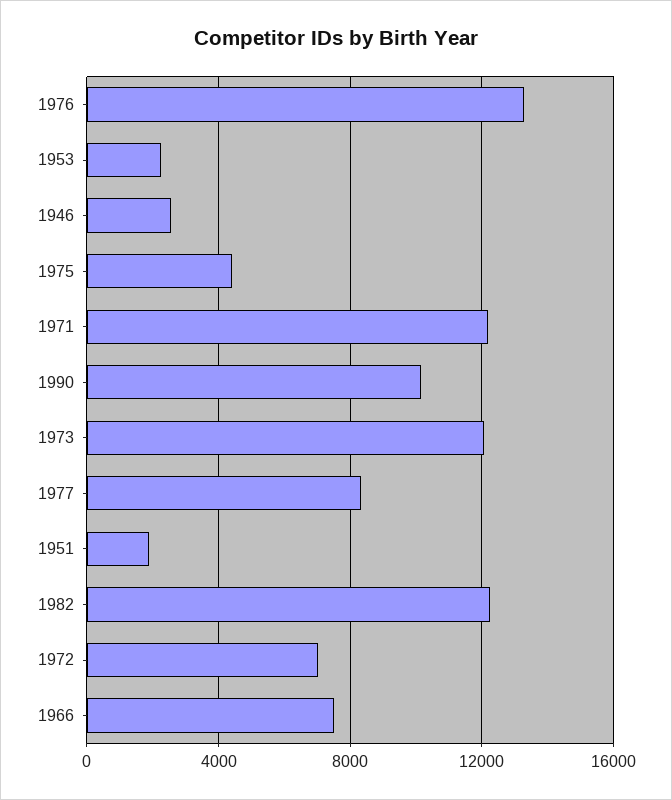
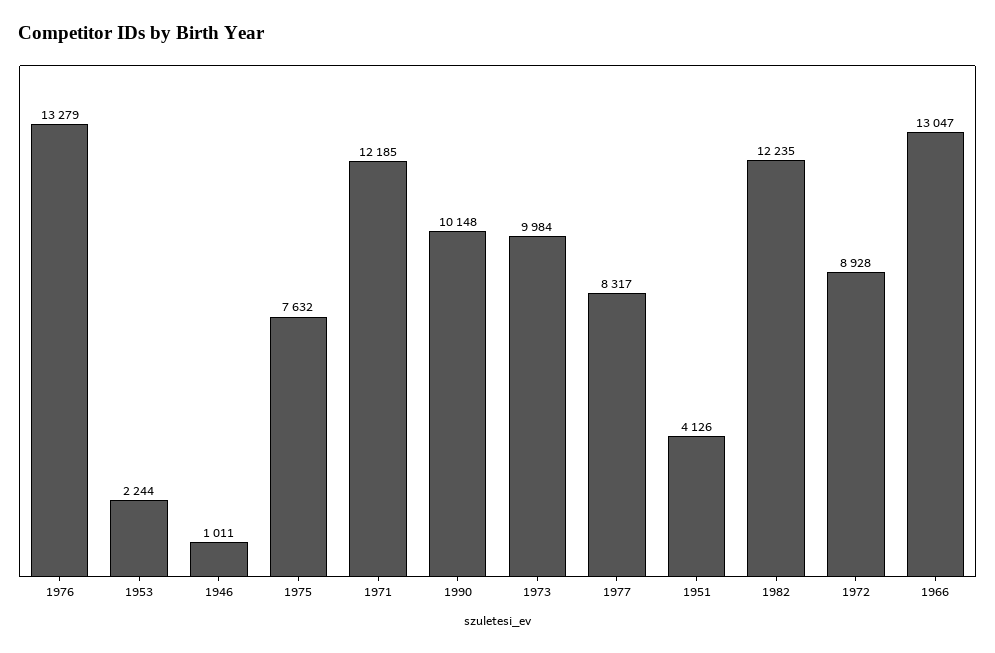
  {
    "1976": 13279,
    "1953": 2244,
-   "1946": 2500,
+   "1946": 1011,
-   "1975": 4500,
+   "1975": 7632,
    "1971": 12185,
    "1990": 10148,
-   "1973": 12000,
+   "1973": 9984,
    "1977": 8317,
-   "1951": 2000,
+   "1951": 4126,
    "1982": 12235,
-   "1972": 7000,
+   "1972": 8928,
-   "1966": 7500
+   "1966": 13047
  }

